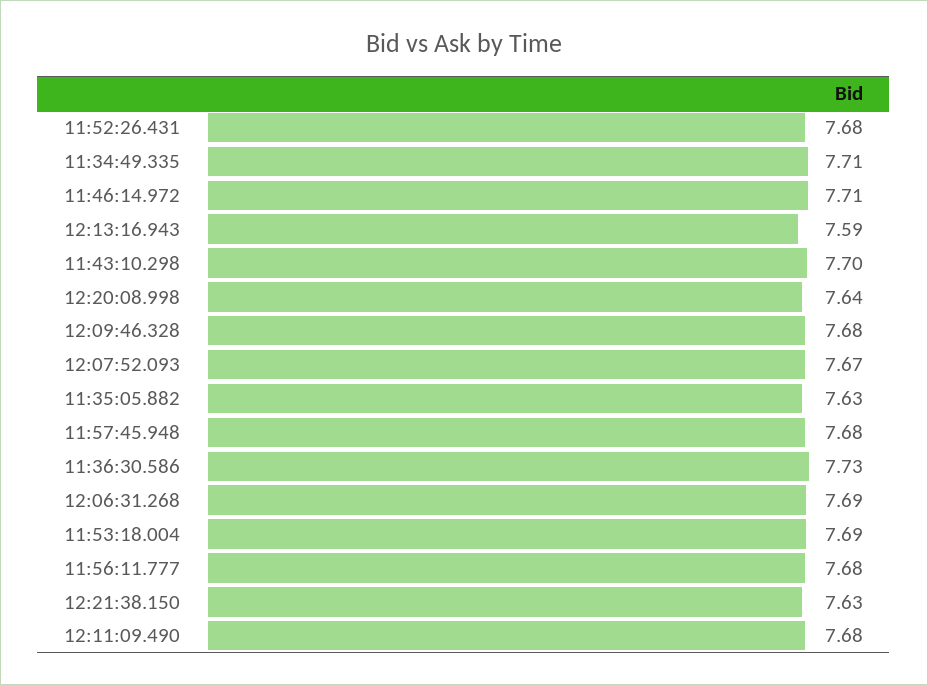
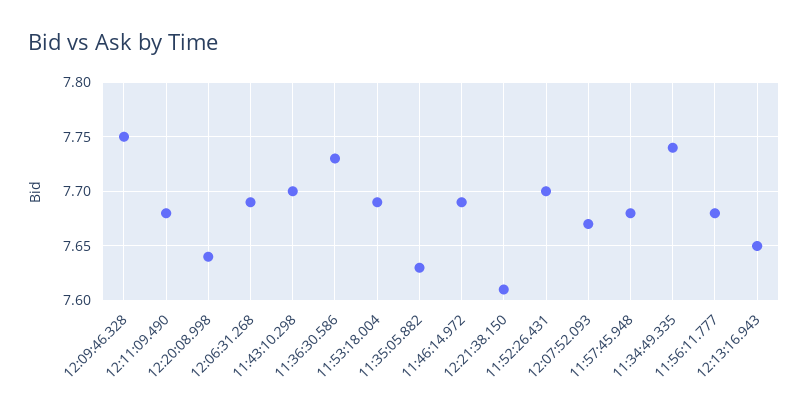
  {
-   "11:52:26.431": 7.68,
+   "11:52:26.431": 7.7,
-   "11:34:49.335": 7.71,
+   "11:34:49.335": 7.74,
-   "11:46:14.972": 7.71,
+   "11:46:14.972": 7.69,
-   "12:13:16.943": 7.59,
+   "12:13:16.943": 7.65,
    "11:43:10.298": 7.7,
    "12:20:08.998": 7.64,
-   "12:09:46.328": 7.68,
+   "12:09:46.328": 7.75,
    "12:07:52.093": 7.67,
    "11:35:05.882": 7.63,
    "11:57:45.948": 7.68,
    "11:36:30.586": 7.73,
    "12:06:31.268": 7.69,
    "11:53:18.004": 7.69,
    "11:56:11.777": 7.68,
-   "12:21:38.150": 7.63,
+   "12:21:38.150": 7.61,
    "12:11:09.490": 7.68
  }

